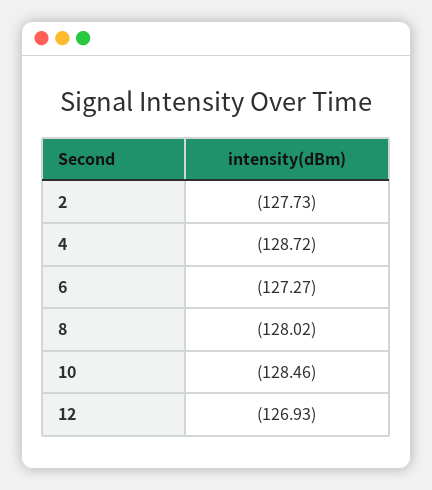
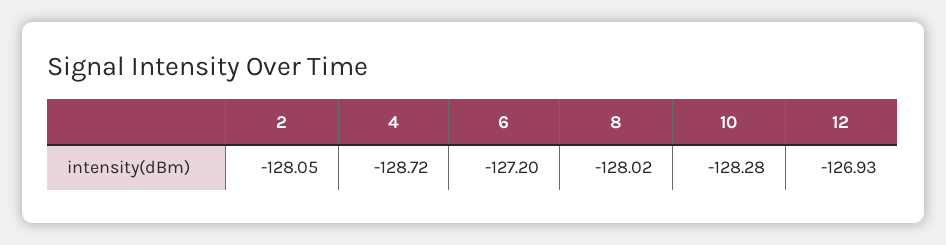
  {
-   "2": -127.73,
+   "2": -128.05,
    "4": -128.72,
-   "6": -127.27,
+   "6": -127.2,
    "8": -128.02,
-   "10": -128.46,
+   "10": -128.28,
    "12": -126.93
  }

